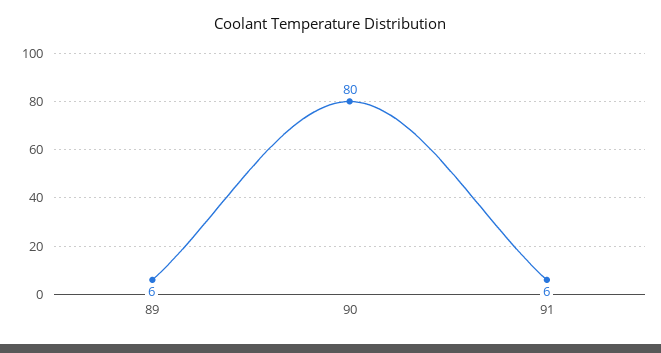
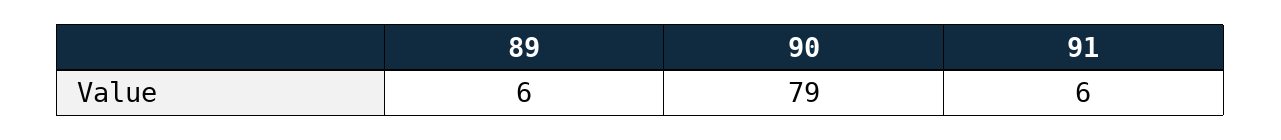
  {
    "89": 6,
-   "90": 80,
+   "90": 79,
    "91": 6
  }

